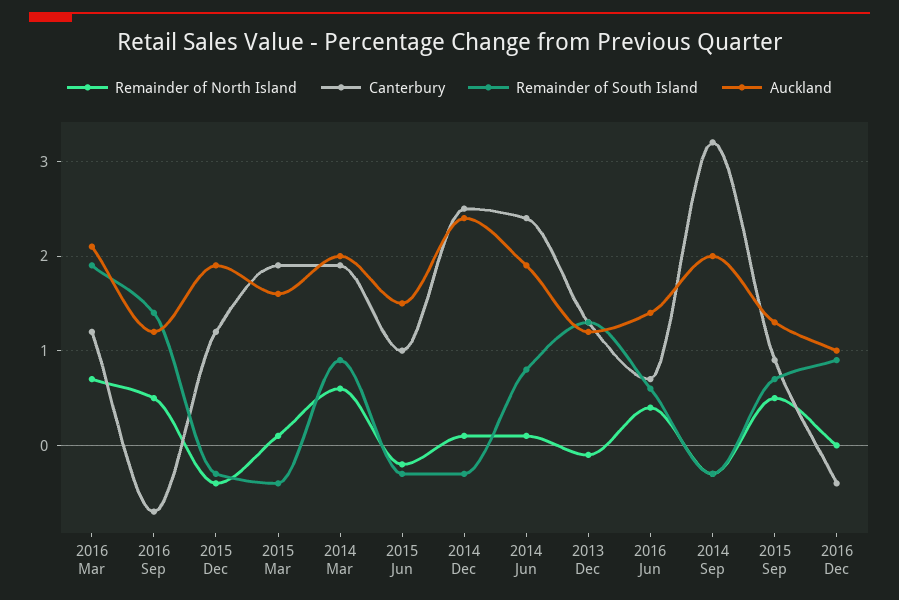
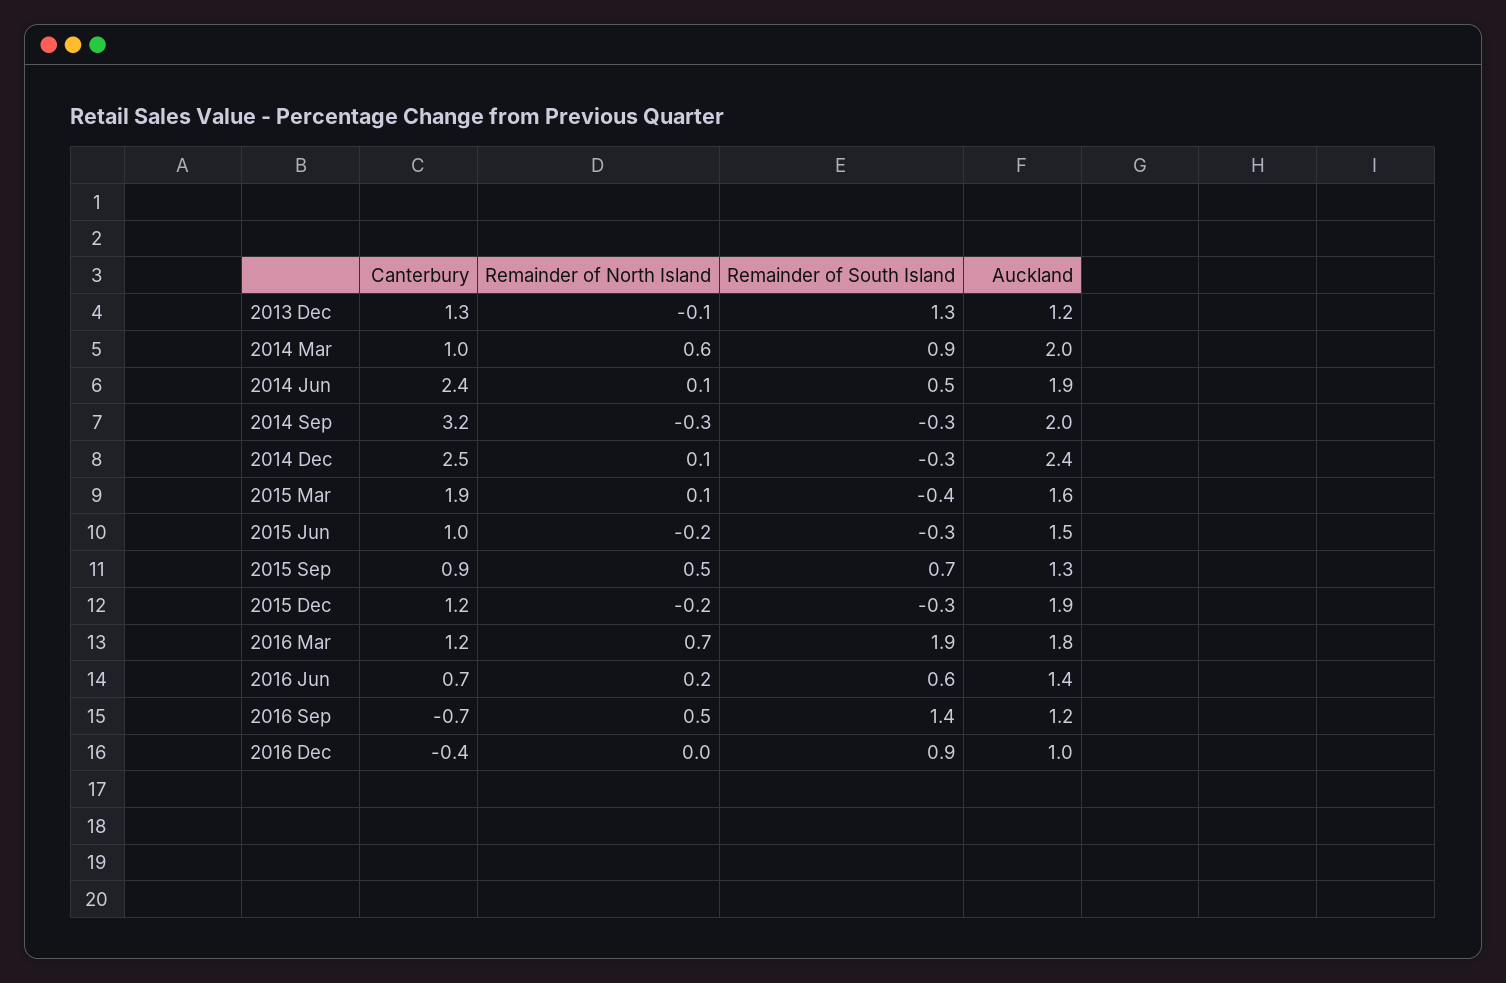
  {
    "Remainder of North Island": {
      "2016 Mar": 0.7,
      "2016 Sep": 0.5,
-     "2015 Dec": -0.4,
+     "2015 Dec": -0.2,
      "2015 Mar": 0.1,
      "2014 Mar": 0.6,
      "2015 Jun": -0.2,
      "2014 Dec": 0.1,
      "2014 Jun": 0.1,
      "2013 Dec": -0.1,
-     "2016 Jun": 0.4,
+     "2016 Jun": 0.2,
      "2014 Sep": -0.3,
      "2015 Sep": 0.5,
      "2016 Dec": 0
    },
    "Canterbury": {
      "2016 Mar": 1.2,
      "2016 Sep": -0.7,
      "2015 Dec": 1.2,
      "2015 Mar": 1.9,
-     "2014 Mar": 1.9,
+     "2014 Mar": 1,
      "2015 Jun": 1,
      "2014 Dec": 2.5,
      "2014 Jun": 2.4,
      "2013 Dec": 1.3,
      "2016 Jun": 0.7,
      "2014 Sep": 3.2,
      "2015 Sep": 0.9,
      "2016 Dec": -0.4
    },
    "Remainder of South Island": {
      "2016 Mar": 1.9,
      "2016 Sep": 1.4,
      "2015 Dec": -0.3,
      "2015 Mar": -0.4,
      "2014 Mar": 0.9,
      "2015 Jun": -0.3,
      "2014 Dec": -0.3,
-     "2014 Jun": 0.8,
+     "2014 Jun": 0.5,
      "2013 Dec": 1.3,
      "2016 Jun": 0.6,
      "2014 Sep": -0.3,
      "2015 Sep": 0.7,
      "2016 Dec": 0.9
    },
    "Auckland": {
-     "2016 Mar": 2.1,
+     "2016 Mar": 1.8,
      "2016 Sep": 1.2,
      "2015 Dec": 1.9,
      "2015 Mar": 1.6,
      "2014 Mar": 2,
      "2015 Jun": 1.5,
      "2014 Dec": 2.4,
      "2014 Jun": 1.9,
      "2013 Dec": 1.2,
      "2016 Jun": 1.4,
      "2014 Sep": 2,
      "2015 Sep": 1.3,
      "2016 Dec": 1
    }
  }

